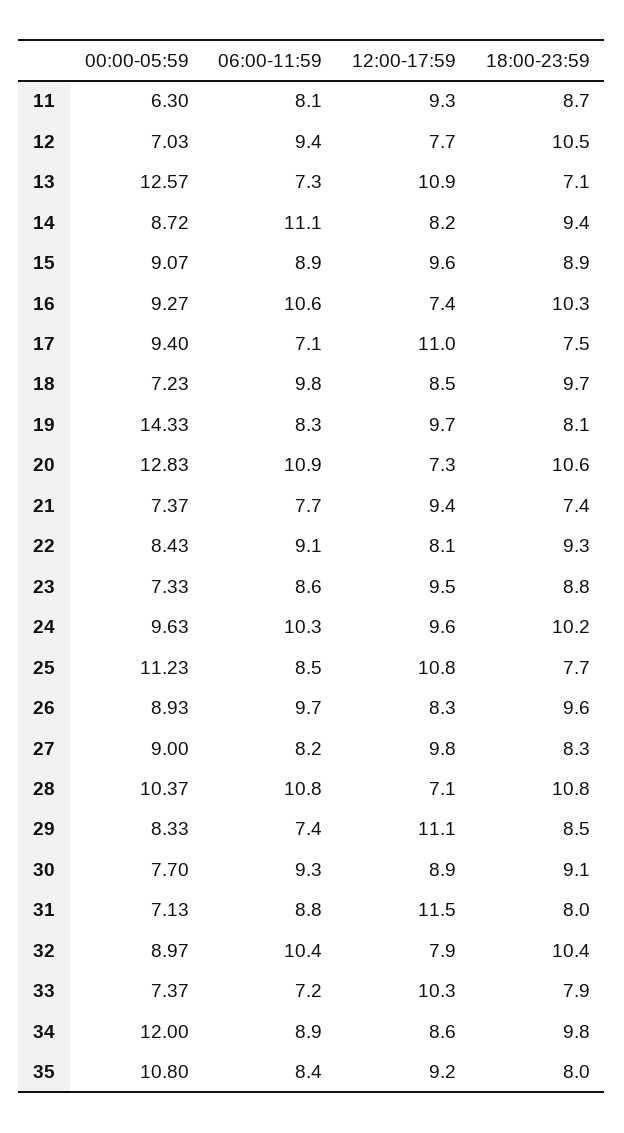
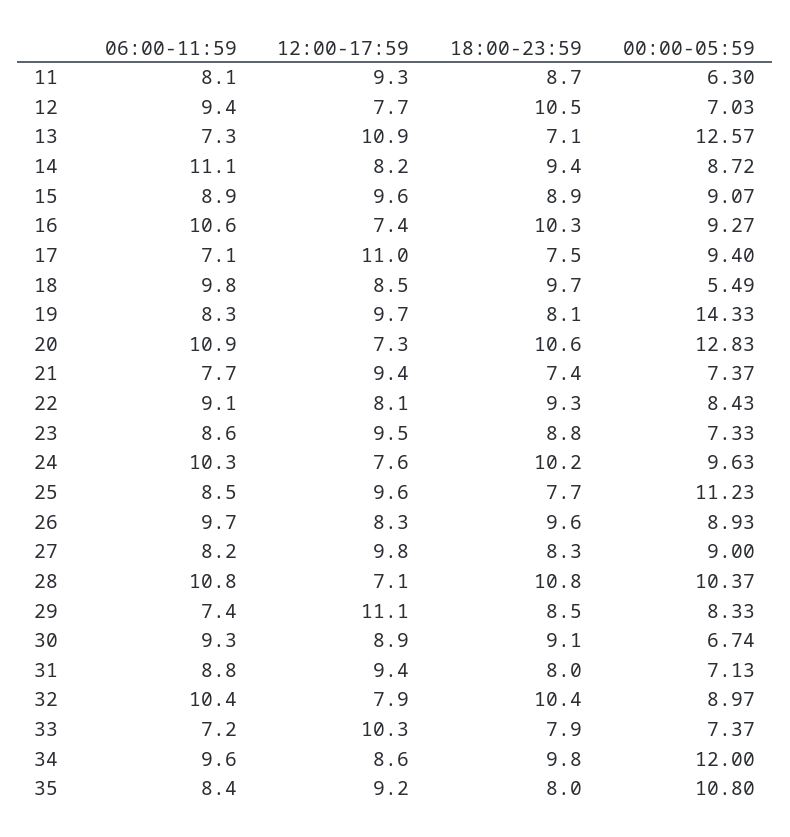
  {
    "00:00-05:59": {
      "11": 6.3,
      "12": 7.03,
      "13": 12.57,
      "14": 8.72,
      "15": 9.07,
      "16": 9.27,
      "17": 9.4,
-     "18": 7.23,
+     "18": 5.49,
      "19": 14.33,
      "20": 12.83,
      "21": 7.37,
      "22": 8.43,
      "23": 7.33,
      "24": 9.63,
      "25": 11.23,
      "26": 8.93,
      "27": 9,
      "28": 10.37,
      "29": 8.33,
-     "30": 7.7,
+     "30": 6.74,
      "31": 7.13,
      "32": 8.97,
      "33": 7.37,
      "34": 12,
      "35": 10.8
    },
    "06:00-11:59": {
      "11": 8.1,
      "12": 9.4,
      "13": 7.3,
      "14": 11.1,
      "15": 8.9,
      "16": 10.6,
      "17": 7.1,
      "18": 9.8,
      "19": 8.3,
      "20": 10.9,
      "21": 7.7,
      "22": 9.1,
      "23": 8.6,
      "24": 10.3,
      "25": 8.5,
      "26": 9.7,
      "27": 8.2,
      "28": 10.8,
      "29": 7.4,
      "30": 9.3,
      "31": 8.8,
      "32": 10.4,
      "33": 7.2,
-     "34": 8.9,
+     "34": 9.6,
      "35": 8.4
    },
    "12:00-17:59": {
      "11": 9.3,
      "12": 7.7,
      "13": 10.9,
      "14": 8.2,
      "15": 9.6,
      "16": 7.4,
      "17": 11,
      "18": 8.5,
      "19": 9.7,
      "20": 7.3,
      "21": 9.4,
      "22": 8.1,
      "23": 9.5,
-     "24": 9.6,
+     "24": 7.6,
-     "25": 10.8,
+     "25": 9.6,
      "26": 8.3,
      "27": 9.8,
      "28": 7.1,
      "29": 11.1,
      "30": 8.9,
-     "31": 11.5,
+     "31": 9.4,
      "32": 7.9,
      "33": 10.3,
      "34": 8.6,
      "35": 9.2
    },
    "18:00-23:59": {
      "11": 8.7,
      "12": 10.5,
      "13": 7.1,
      "14": 9.4,
      "15": 8.9,
      "16": 10.3,
      "17": 7.5,
      "18": 9.7,
      "19": 8.1,
      "20": 10.6,
      "21": 7.4,
      "22": 9.3,
      "23": 8.8,
      "24": 10.2,
      "25": 7.7,
      "26": 9.6,
      "27": 8.3,
      "28": 10.8,
      "29": 8.5,
      "30": 9.1,
      "31": 8,
      "32": 10.4,
      "33": 7.9,
      "34": 9.8,
      "35": 8
    }
  }

